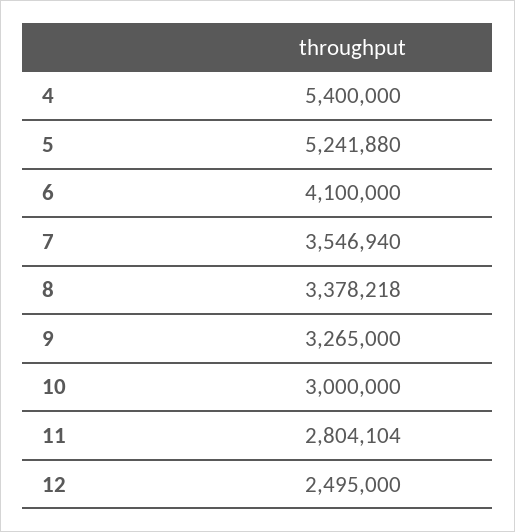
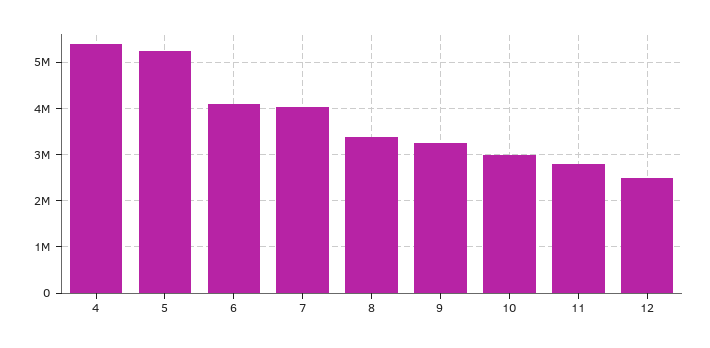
  {
    "4": 5400000,
    "5": 5241880,
    "6": 4100000,
-   "7": 3546940,
+   "7": 4000000,
    "8": 3378218,
    "9": 3265000,
    "10": 3000000,
    "11": 2804104,
    "12": 2495000
  }

